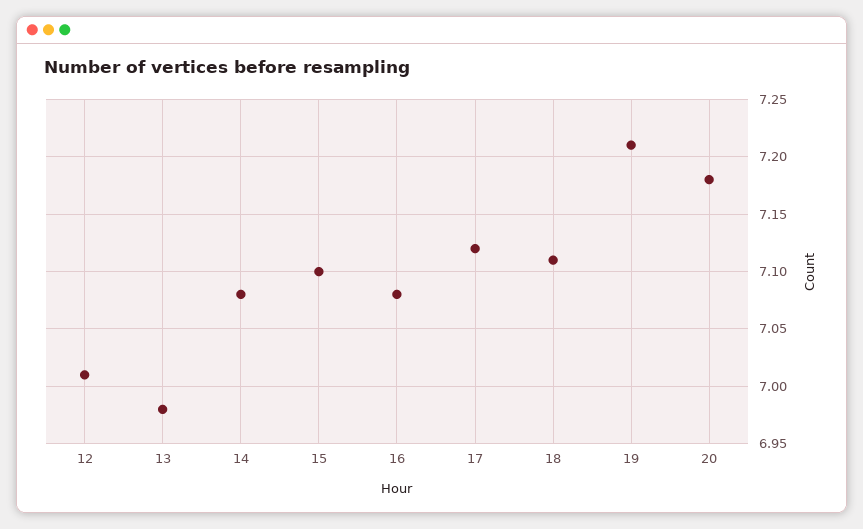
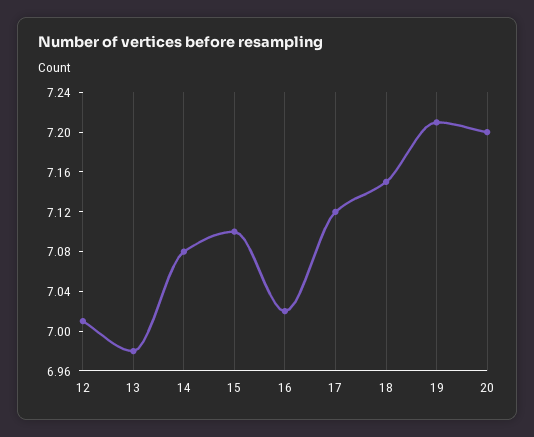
  {
    "12": 7.01,
    "13": 6.98,
    "14": 7.08,
    "15": 7.1,
-   "16": 7.08,
+   "16": 7.02,
    "17": 7.12,
-   "18": 7.11,
+   "18": 7.15,
    "19": 7.21,
-   "20": 7.18
+   "20": 7.2
  }

